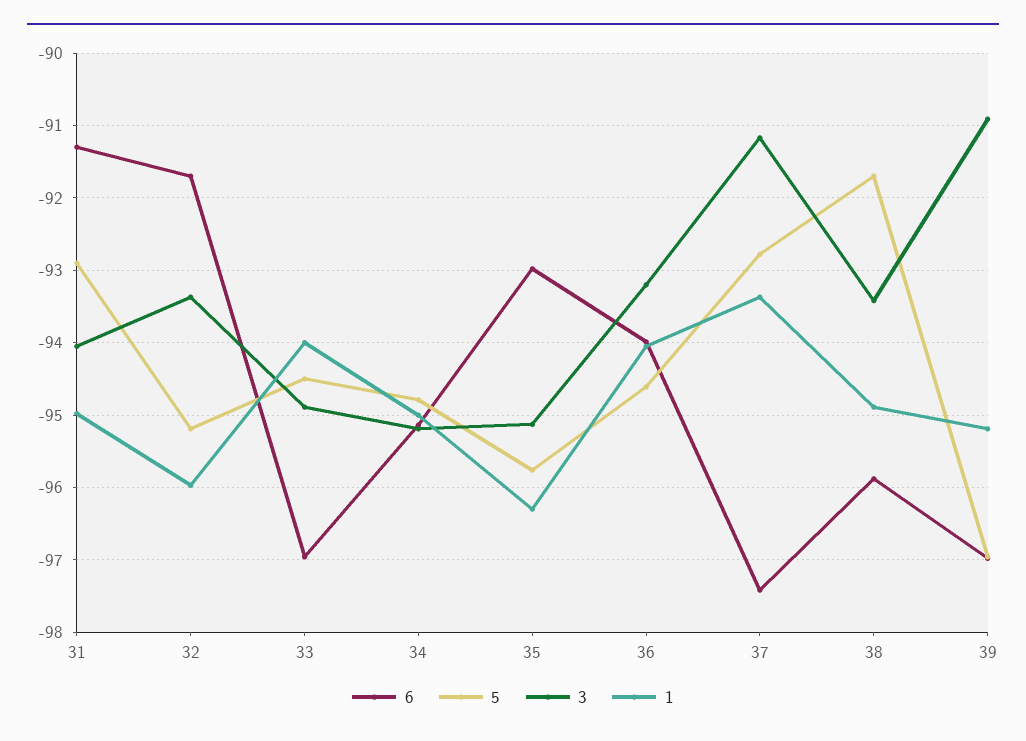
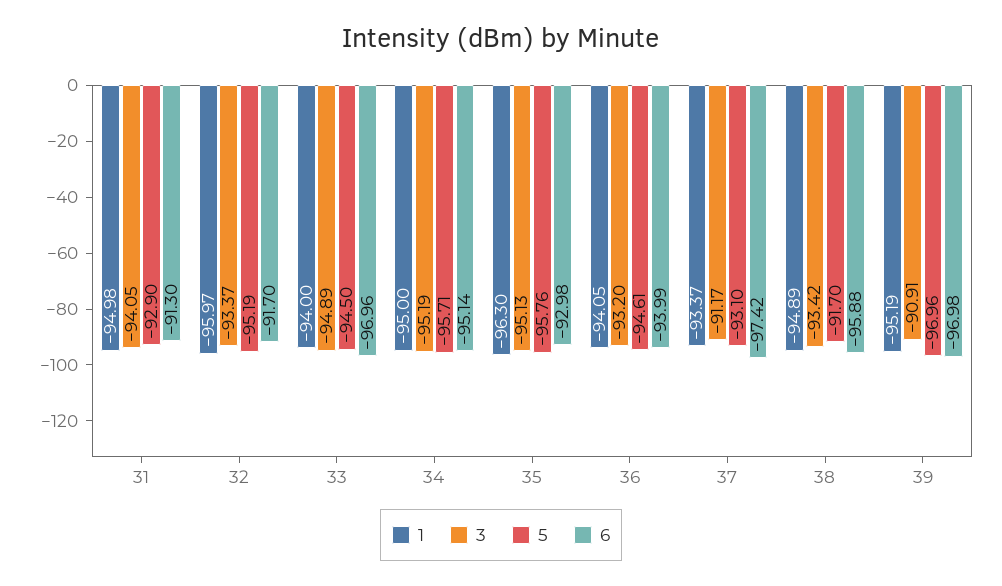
  {
    "6": {
      "31": -91.3,
      "32": -91.7,
      "33": -96.96,
      "34": -95.14,
      "35": -92.98,
      "36": -93.99,
      "37": -97.42,
      "38": -95.88,
      "39": -96.98
    },
    "5": {
      "31": -92.9,
      "32": -95.19,
      "33": -94.5,
-     "34": -94.8,
+     "34": -95.71,
      "35": -95.76,
      "36": -94.61,
-     "37": -92.8,
+     "37": -93.1,
      "38": -91.7,
      "39": -96.96
    },
    "3": {
      "31": -94.05,
      "32": -93.37,
      "33": -94.89,
      "34": -95.19,
      "35": -95.13,
      "36": -93.2,
      "37": -91.17,
      "38": -93.42,
      "39": -90.91
    },
    "1": {
      "31": -94.98,
      "32": -95.97,
      "33": -94,
      "34": -95,
      "35": -96.3,
      "36": -94.05,
      "37": -93.37,
      "38": -94.89,
      "39": -95.19
    }
  }

